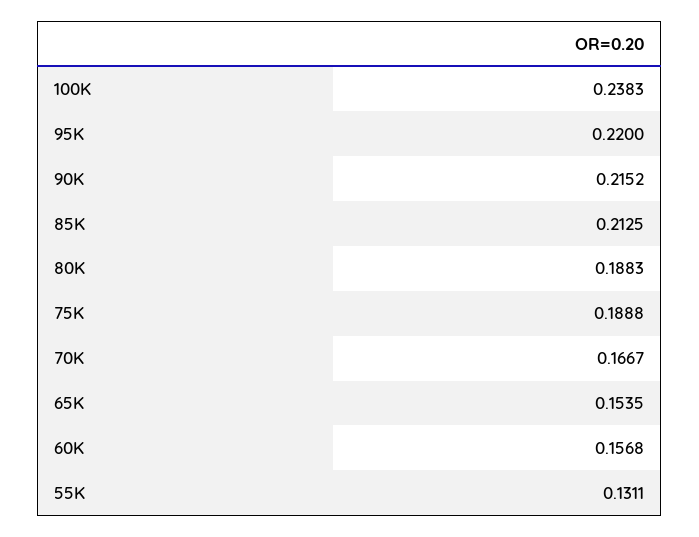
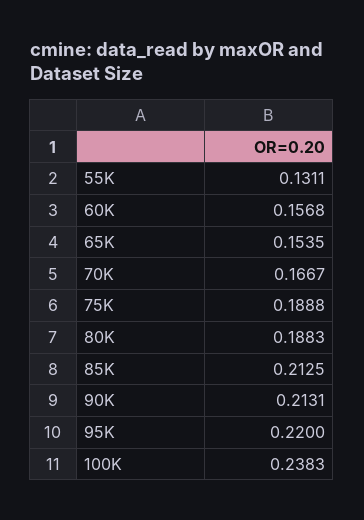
  {
    "100K": 0.2383,
    "95K": 0.22,
-   "90K": 0.2152,
+   "90K": 0.2131,
    "85K": 0.2125,
    "80K": 0.1883,
    "75K": 0.1888,
    "70K": 0.1667,
    "65K": 0.1535,
    "60K": 0.1568,
    "55K": 0.1311
  }

